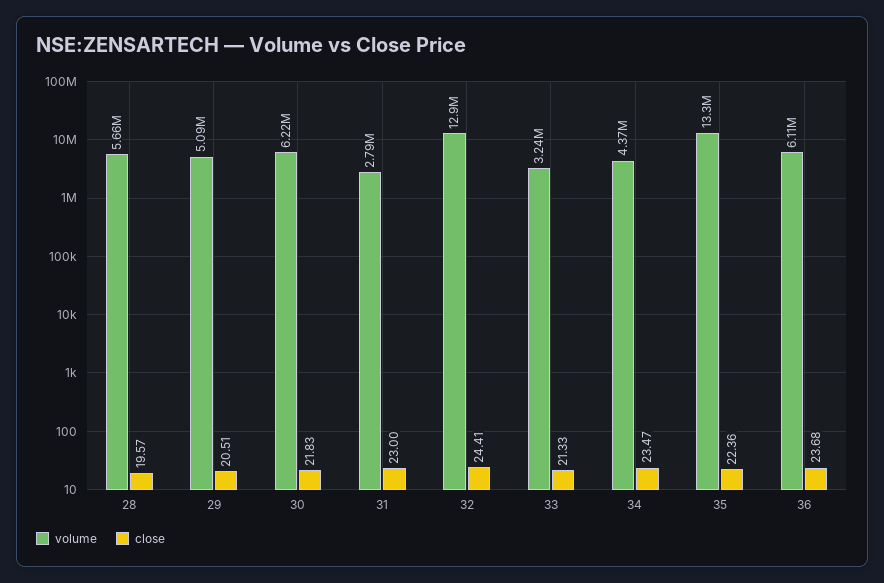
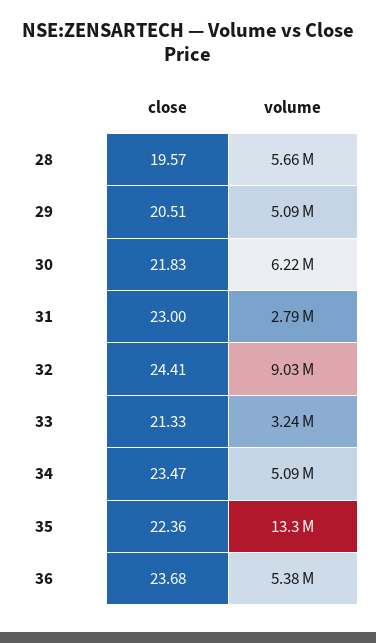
  {
    "volume": {
      "28": 5660000,
      "29": 5090000,
      "30": 6220000,
      "31": 2790000,
-     "32": 12900000,
+     "32": 9030000,
      "33": 3240000,
-     "34": 4370000,
+     "34": 5090000,
      "35": 13300000,
-     "36": 6110000
+     "36": 5380000
    },
    "close": {
      "28": 19.57,
      "29": 20.51,
      "30": 21.83,
      "31": 23,
      "32": 24.41,
      "33": 21.33,
      "34": 23.47,
      "35": 22.36,
      "36": 23.68
    }
  }

